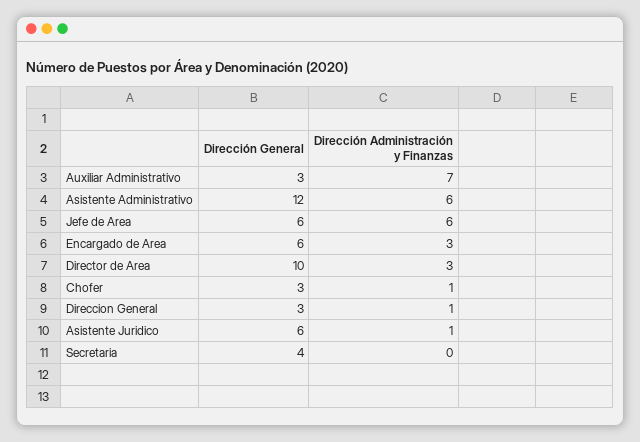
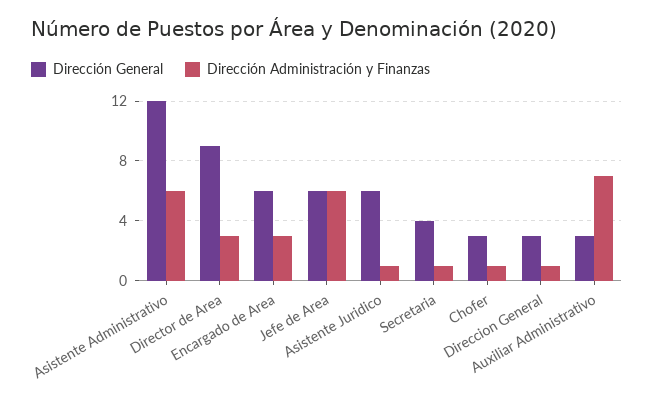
  {
    "Dirección General": {
      "Auxiliar Administrativo": 3,
      "Asistente Administrativo": 12,
      "Jefe de Area": 6,
      "Encargado de Area": 6,
-     "Director de Area": 10,
+     "Director de Area": 9,
      "Chofer": 3,
      "Direccion General": 3,
      "Asistente Juridico": 6,
      "Secretaria": 4
    },
    "Dirección Administración y Finanzas": {
      "Auxiliar Administrativo": 7,
      "Asistente Administrativo": 6,
      "Jefe de Area": 6,
      "Encargado de Area": 3,
      "Director de Area": 3,
      "Chofer": 1,
      "Direccion General": 1,
      "Asistente Juridico": 1,
-     "Secretaria": 0
+     "Secretaria": 1
    }
  }

